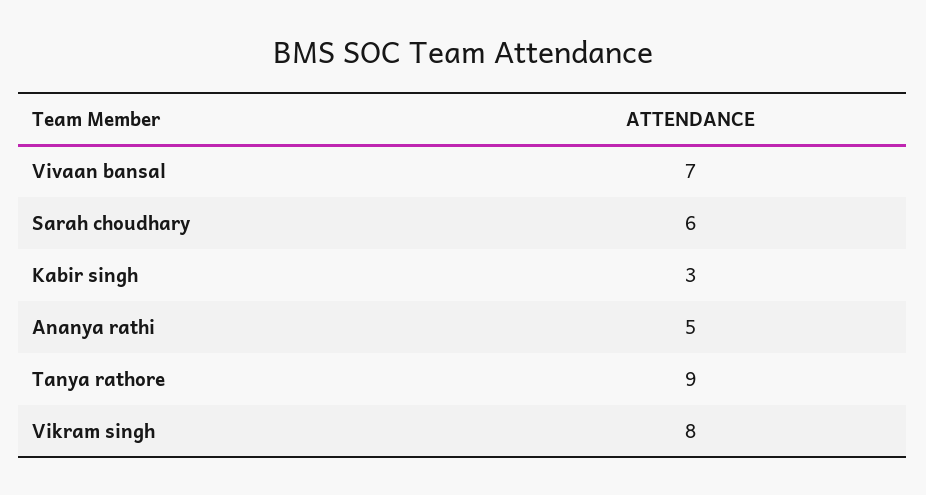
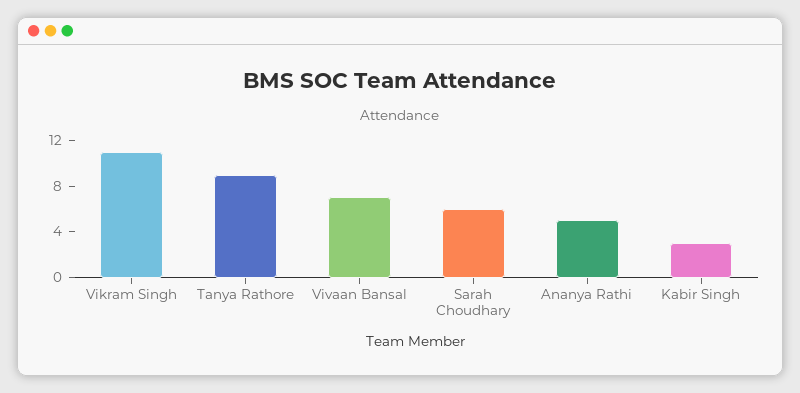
  {
    "Vivaan bansal": 7,
    "Sarah choudhary": 6,
    "Kabir singh": 3,
    "Ananya rathi": 5,
    "Tanya rathore": 9,
-   "Vikram singh": 8
+   "Vikram singh": 11
  }

